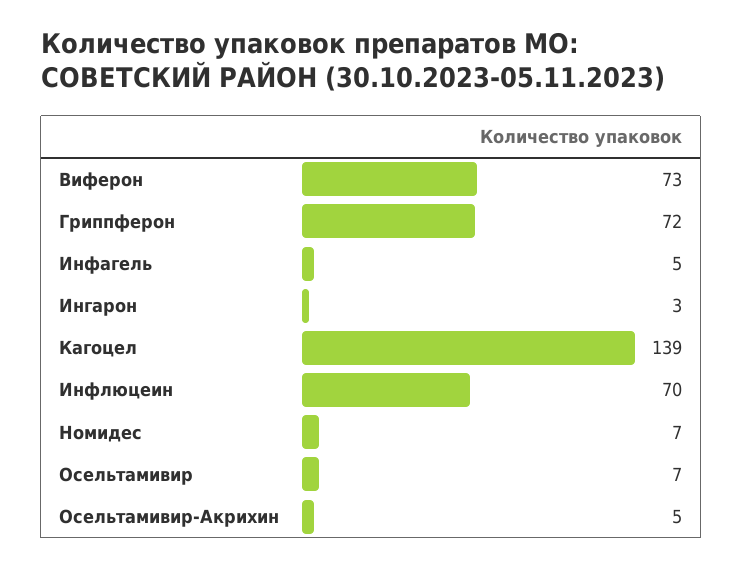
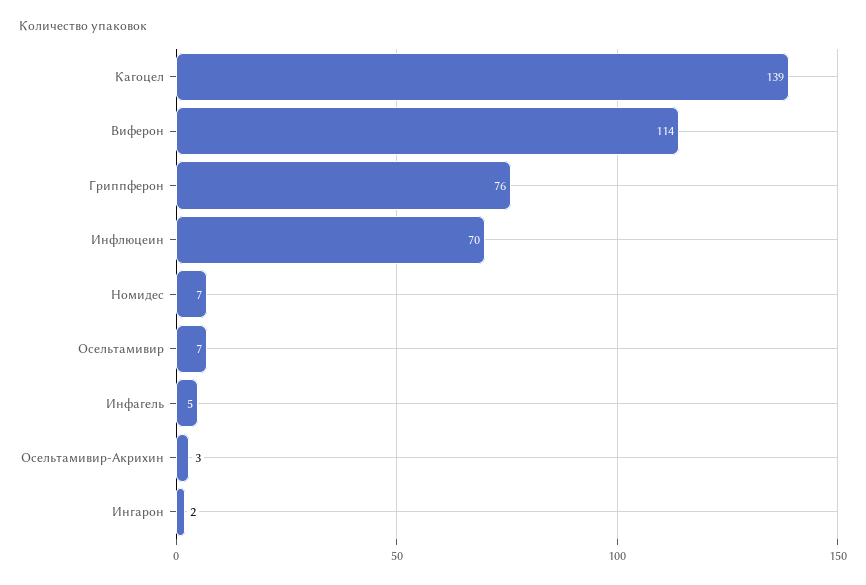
  {
-   "Виферон": 73,
+   "Виферон": 114,
-   "Гриппферон": 72,
+   "Гриппферон": 76,
    "Инфагель": 5,
-   "Ингарон": 3,
+   "Ингарон": 2,
    "Кагоцел": 139,
    "Инфлюцеин": 70,
    "Номидес": 7,
    "Осельтамивир": 7,
-   "Осельтамивир-Акрихин": 5
+   "Осельтамивир-Акрихин": 3
  }

